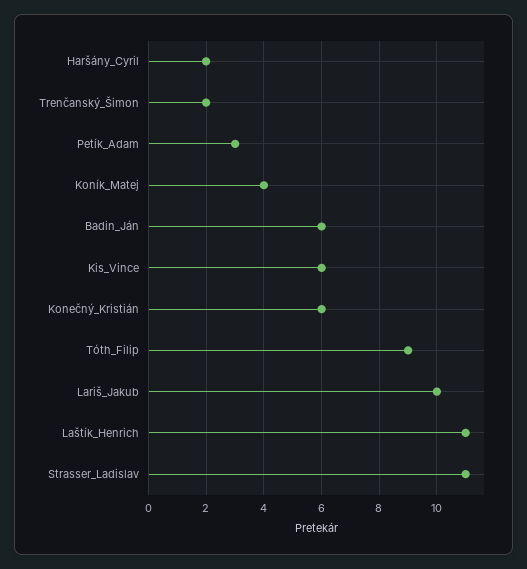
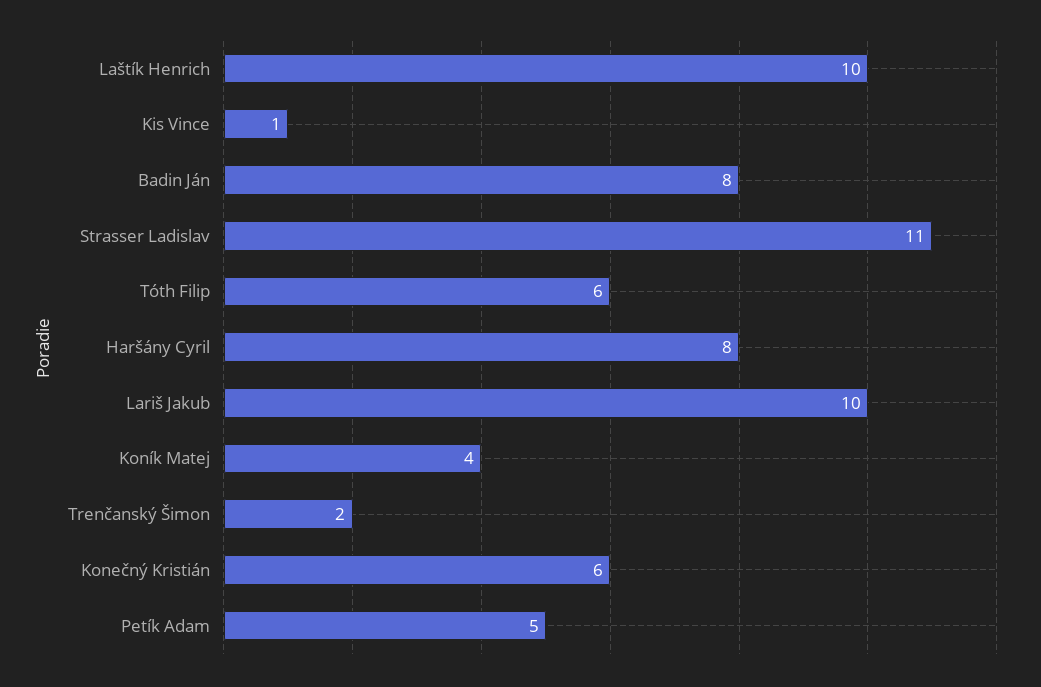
  {
-   "Haršány_Cyril": 2,
+   "Haršány_Cyril": 8,
    "Trenčanský_Šimon": 2,
-   "Petík_Adam": 3,
+   "Petík_Adam": 5,
    "Koník_Matej": 4,
-   "Badin_Ján": 6,
+   "Badin_Ján": 8,
-   "Kis_Vince": 6,
+   "Kis_Vince": 1,
    "Konečný_Kristián": 6,
-   "Tóth_Filip": 9,
+   "Tóth_Filip": 6,
    "Lariš_Jakub": 10,
-   "Laštík_Henrich": 11,
+   "Laštík_Henrich": 10,
    "Strasser_Ladislav": 11
  }

